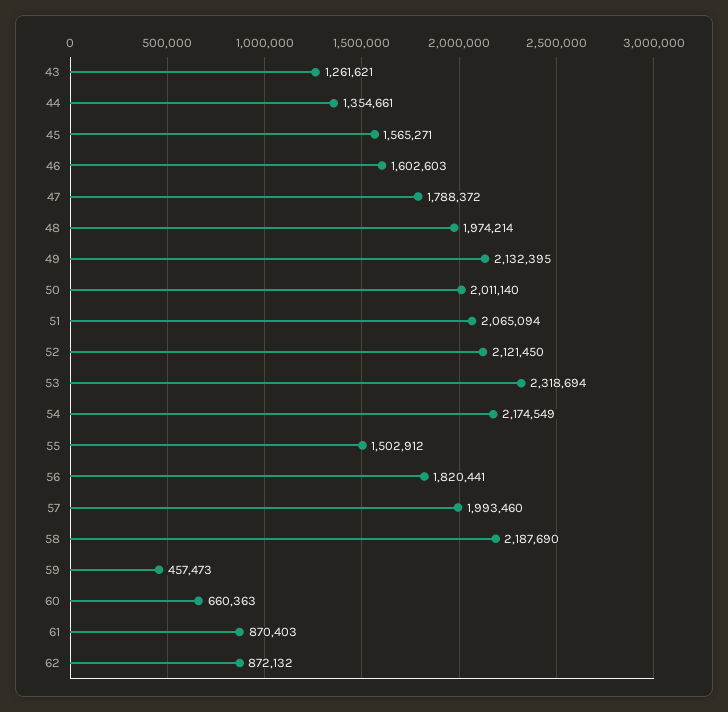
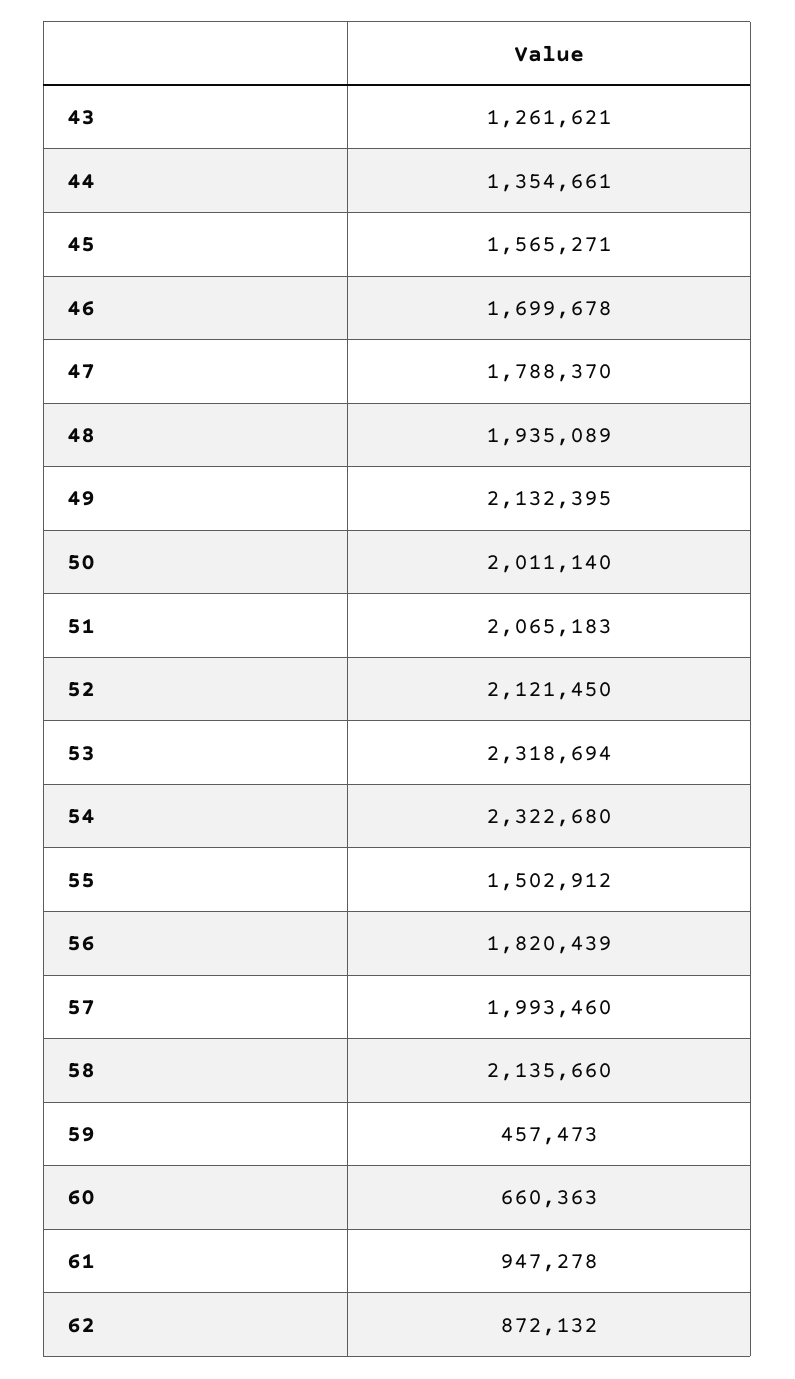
  {
    "43": 1261621,
    "44": 1354661,
    "45": 1565271,
-   "46": 1602603,
+   "46": 1699678,
-   "47": 1788372,
+   "47": 1788370,
-   "48": 1974214,
+   "48": 1935089,
    "49": 2132395,
    "50": 2011140,
-   "51": 2065094,
+   "51": 2065183,
    "52": 2121450,
    "53": 2318694,
-   "54": 2174549,
+   "54": 2322680,
    "55": 1502912,
-   "56": 1820441,
+   "56": 1820439,
    "57": 1993460,
-   "58": 2187690,
+   "58": 2135660,
    "59": 457473,
    "60": 660363,
-   "61": 870403,
+   "61": 947278,
    "62": 872132
  }

